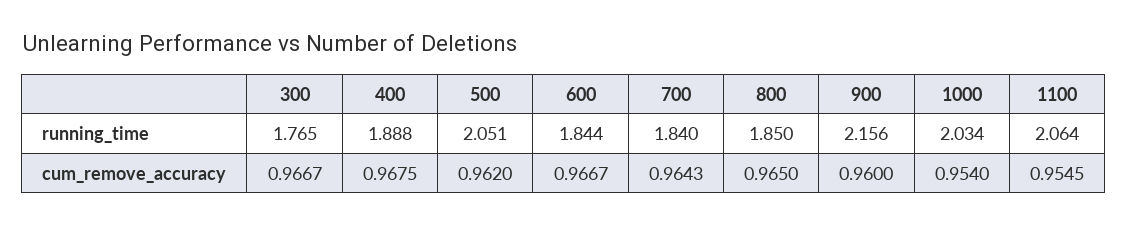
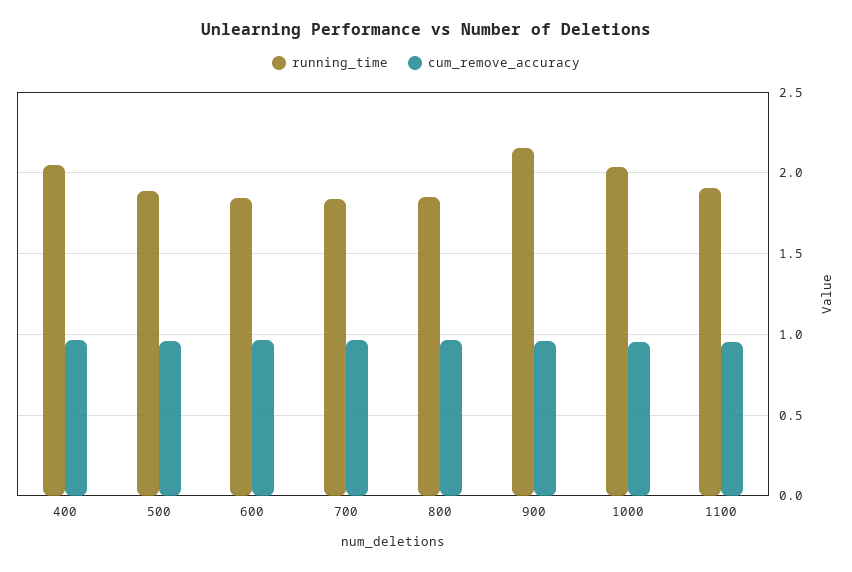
  {
    "running_time": {
-     "300": 1.765,
-     "400": 1.888,
+     "400": 2.05,
-     "500": 2.051,
+     "500": 1.9,
      "600": 1.844,
      "700": 1.84,
      "800": 1.85,
      "900": 2.156,
      "1000": 2.034,
-     "1100": 2.064
+     "1100": 1.9
    },
    "cum_remove_accuracy": {
-     "300": 0.9667,
      "400": 0.9675,
      "500": 0.962,
      "600": 0.9667,
      "700": 0.9643,
      "800": 0.965,
      "900": 0.96,
      "1000": 0.954,
      "1100": 0.9545
    }
  }

